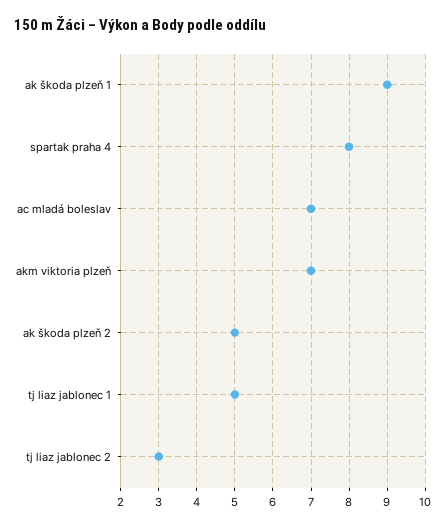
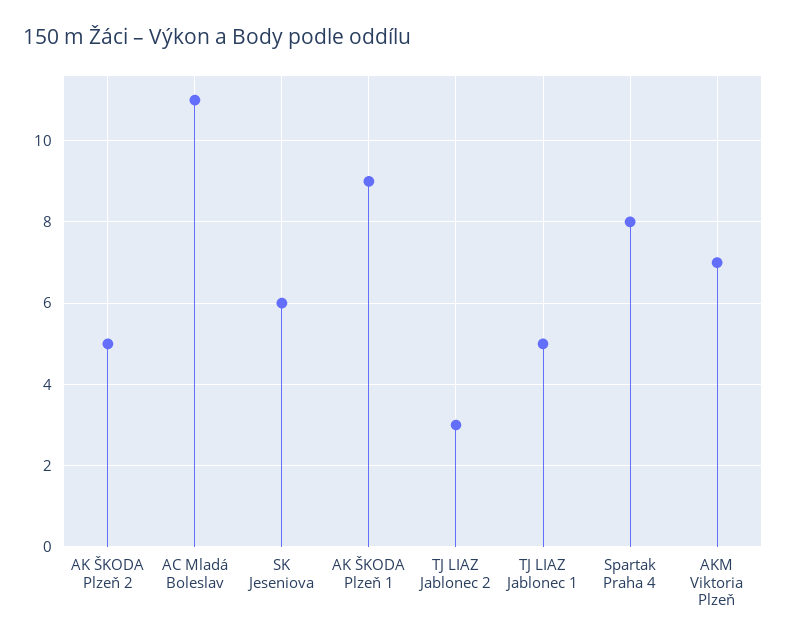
  {
    "ak škoda plzeň 1": 9,
    "spartak praha 4": 8,
-   "ac mladá boleslav": 7,
+   "ac mladá boleslav": 11,
    "akm viktoria plzeň": 7,
    "ak škoda plzeň 2": 5,
    "tj liaz jablonec 1": 5,
-   "tj liaz jablonec 2": 3
+   "tj liaz jablonec 2": 3,
+   "SK Jeseniova": 6
  }

